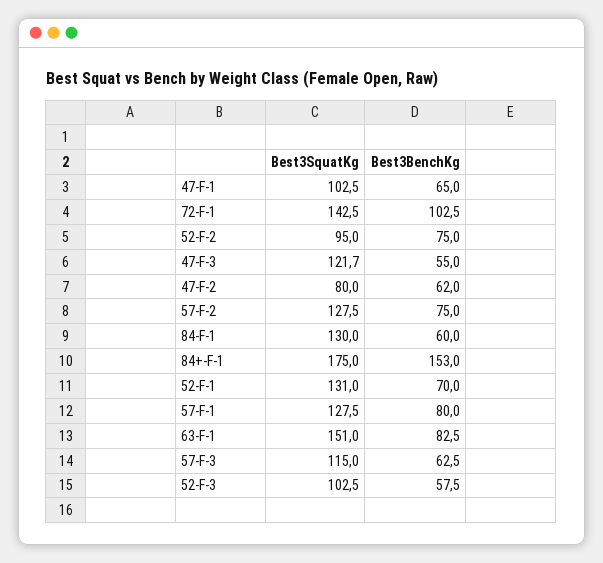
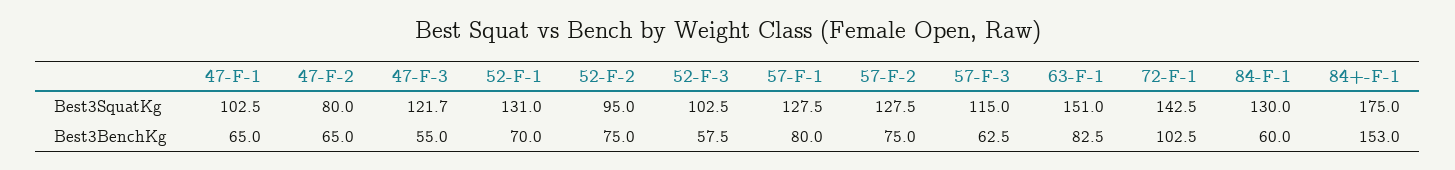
  {
    "Best3SquatKg": {
      "47-F-1": 102.5,
      "72-F-1": 142.5,
      "52-F-2": 95,
      "47-F-3": 121.7,
      "47-F-2": 80,
      "57-F-2": 127.5,
      "84-F-1": 130,
      "84+-F-1": 175,
      "52-F-1": 131,
      "57-F-1": 127.5,
      "63-F-1": 151,
      "57-F-3": 115,
      "52-F-3": 102.5
    },
    "Best3BenchKg": {
      "47-F-1": 65,
      "72-F-1": 102.5,
      "52-F-2": 75,
      "47-F-3": 55,
-     "47-F-2": 62,
+     "47-F-2": 65,
      "57-F-2": 75,
      "84-F-1": 60,
      "84+-F-1": 153,
      "52-F-1": 70,
      "57-F-1": 80,
      "63-F-1": 82.5,
      "57-F-3": 62.5,
      "52-F-3": 57.5
    }
  }

